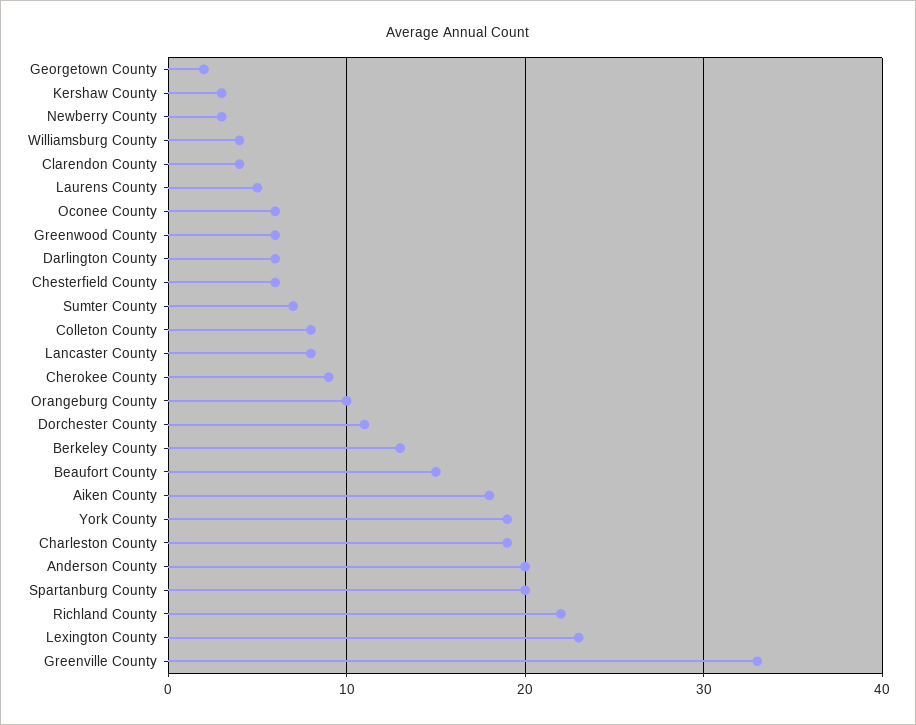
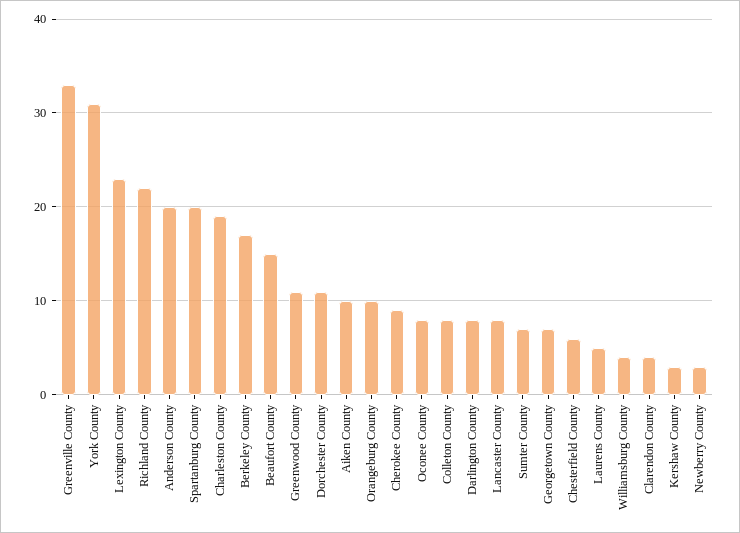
  {
-   "Georgetown County": 2,
+   "Georgetown County": 7,
    "Kershaw County": 3,
    "Newberry County": 3,
    "Williamsburg County": 4,
    "Clarendon County": 4,
    "Laurens County": 5,
-   "Oconee County": 6,
+   "Oconee County": 8,
-   "Greenwood County": 6,
+   "Greenwood County": 11,
-   "Darlington County": 6,
+   "Darlington County": 8,
    "Chesterfield County": 6,
    "Sumter County": 7,
    "Colleton County": 8,
    "Lancaster County": 8,
    "Cherokee County": 9,
    "Orangeburg County": 10,
    "Dorchester County": 11,
-   "Berkeley County": 13,
+   "Berkeley County": 17,
    "Beaufort County": 15,
-   "Aiken County": 18,
+   "Aiken County": 10,
-   "York County": 19,
+   "York County": 31,
    "Charleston County": 19,
    "Anderson County": 20,
    "Spartanburg County": 20,
    "Richland County": 22,
    "Lexington County": 23,
    "Greenville County": 33
  }

